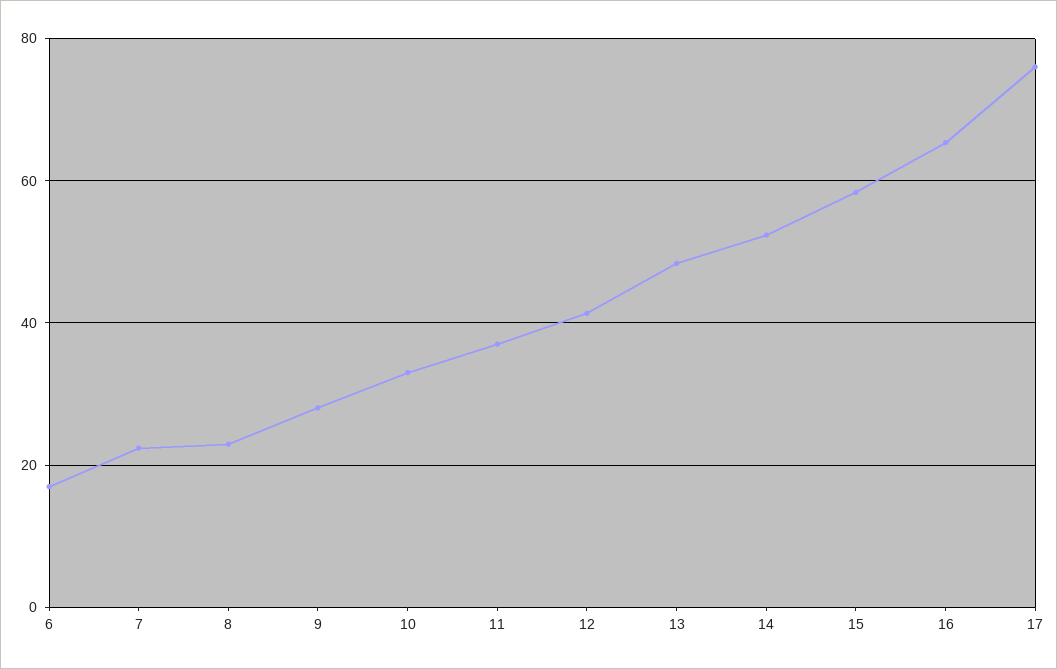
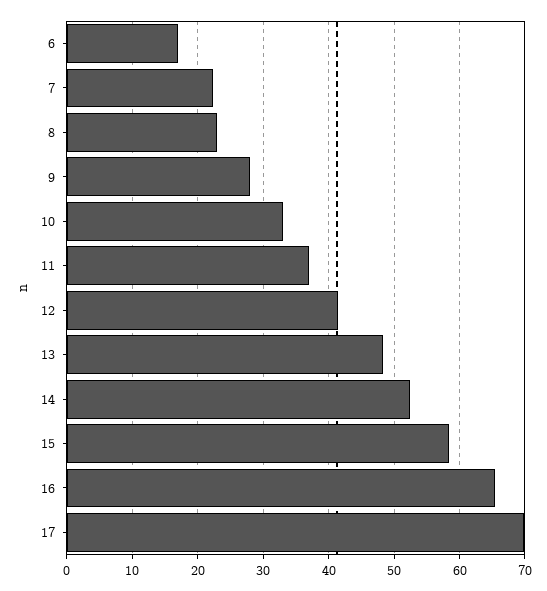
  {
    "6": 17,
    "7": 22,
    "8": 23,
    "9": 28,
    "10": 33,
    "11": 37,
    "12": 41,
    "13": 48,
    "14": 52,
    "15": 58,
    "16": 65,
-   "17": 76
+   "17": 70
  }

